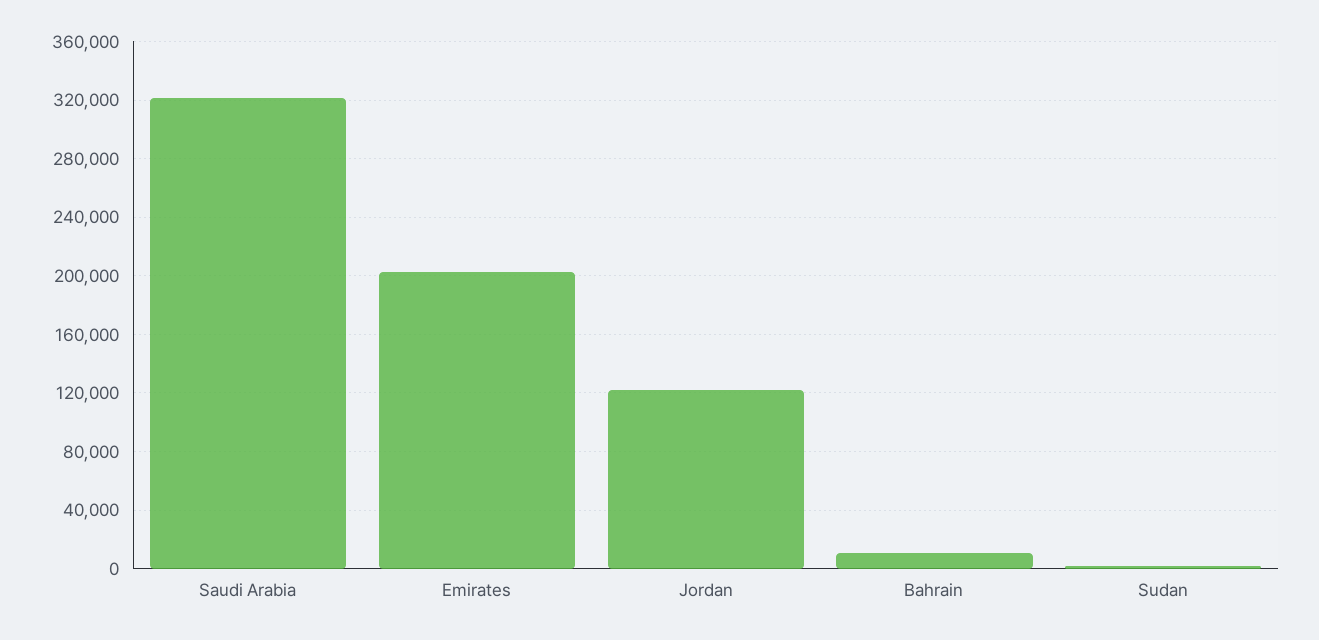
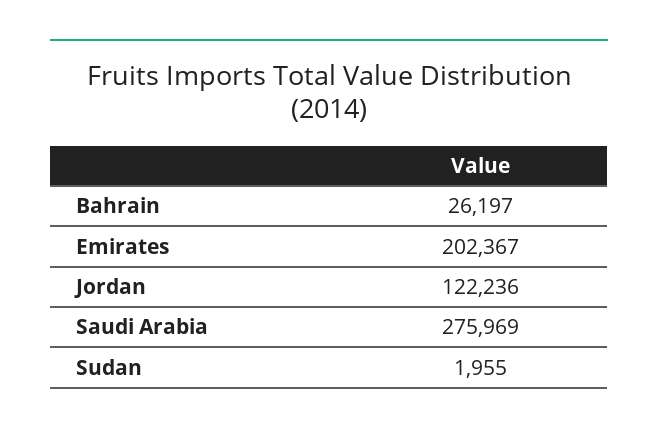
  {
-   "Saudi Arabia": 320000,
+   "Saudi Arabia": 275969,
    "Emirates": 202367,
    "Jordan": 122236,
-   "Bahrain": 10000,
+   "Bahrain": 26197,
    "Sudan": 1955
  }

